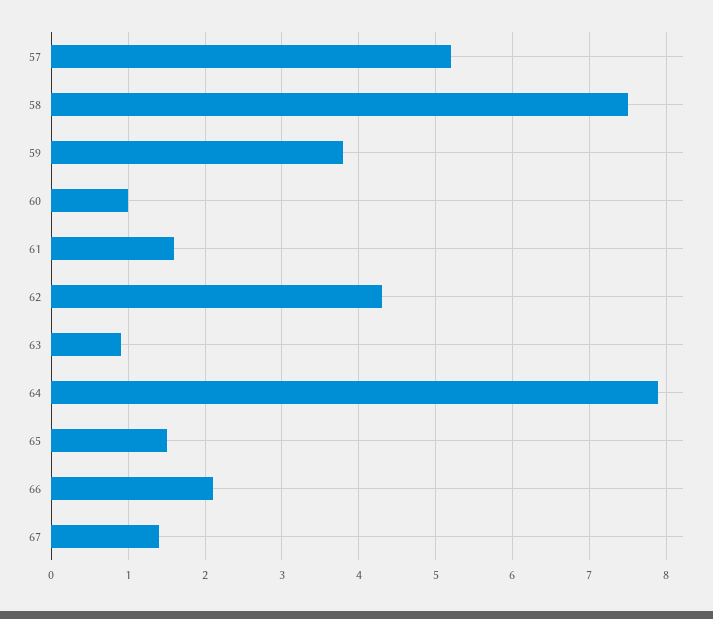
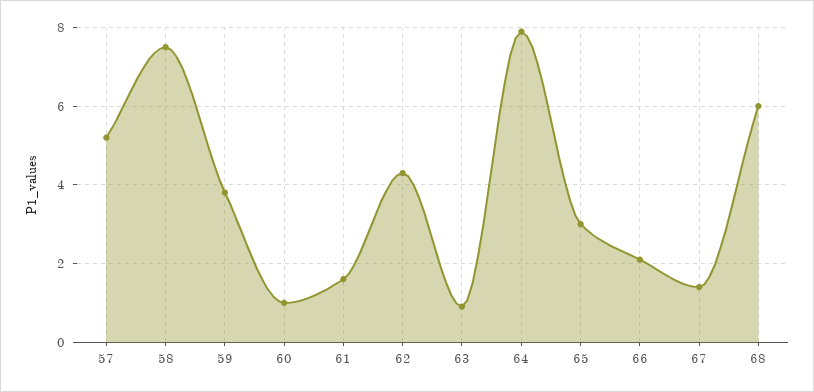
  {
    "57": 5.2,
    "58": 7.5,
    "59": 3.8,
    "60": 1,
    "61": 1.6,
    "62": 4.3,
    "63": 0.9,
    "64": 7.9,
-   "65": 1.5,
+   "65": 3,
    "66": 2.1,
-   "67": 1.4
+   "67": 1.4,
+   "68": 6
  }

